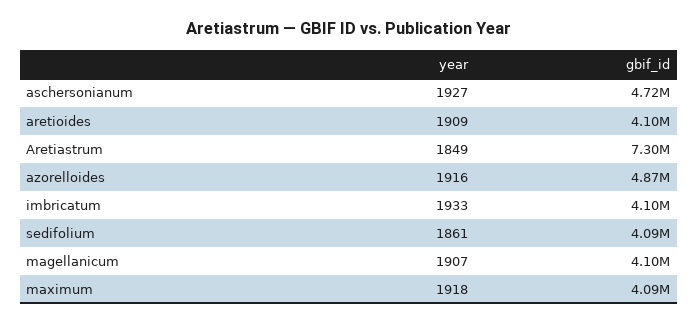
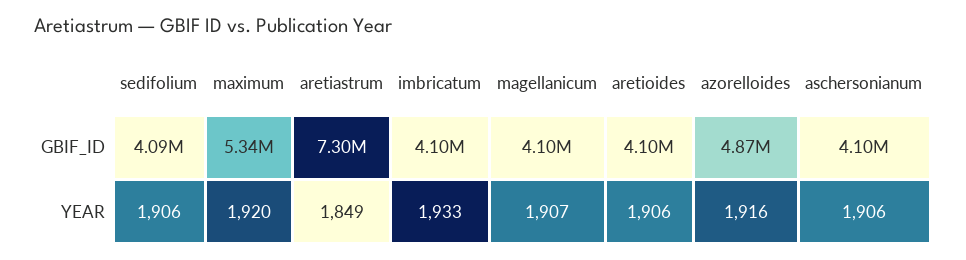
  {
    "year": {
-     "aschersonianum": 1927,
+     "aschersonianum": 1906,
-     "aretioides": 1909,
+     "aretioides": 1906,
      "Aretiastrum": 1849,
      "azorelloides": 1916,
      "imbricatum": 1933,
-     "sedifolium": 1861,
+     "sedifolium": 1906,
      "magellanicum": 1907,
-     "maximum": 1918
+     "maximum": 1920
    },
    "gbif_id": {
-     "aschersonianum": 4720000,
+     "aschersonianum": 4100000,
      "aretioides": 4100000,
      "Aretiastrum": 7300000,
      "azorelloides": 4870000,
      "imbricatum": 4100000,
      "sedifolium": 4090000,
      "magellanicum": 4100000,
-     "maximum": 4090000
+     "maximum": 5340000
    }
  }

